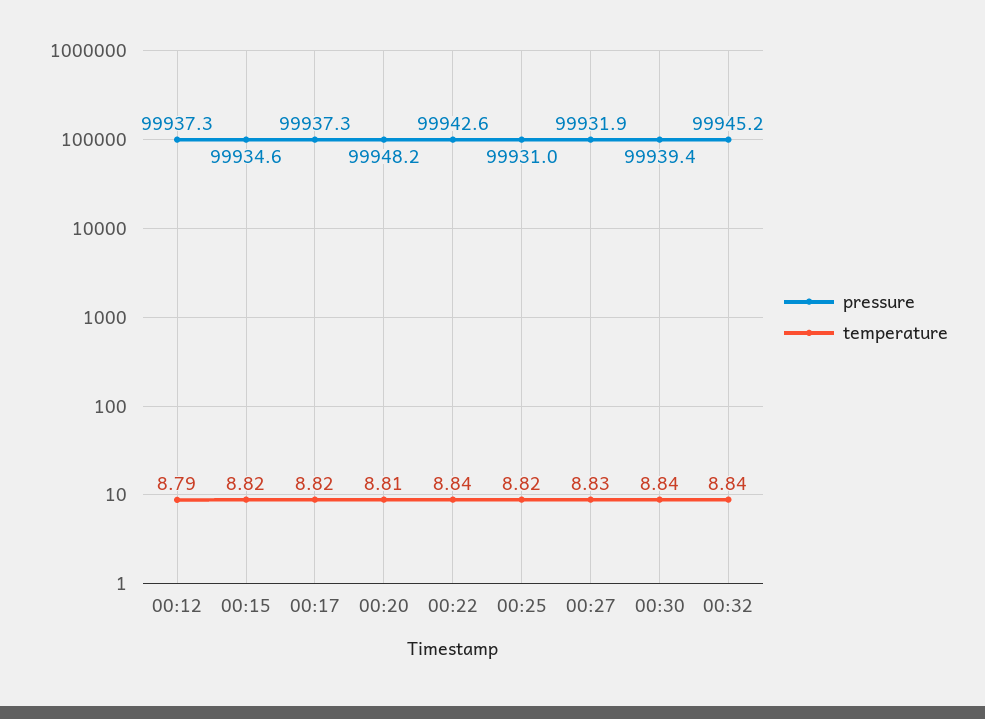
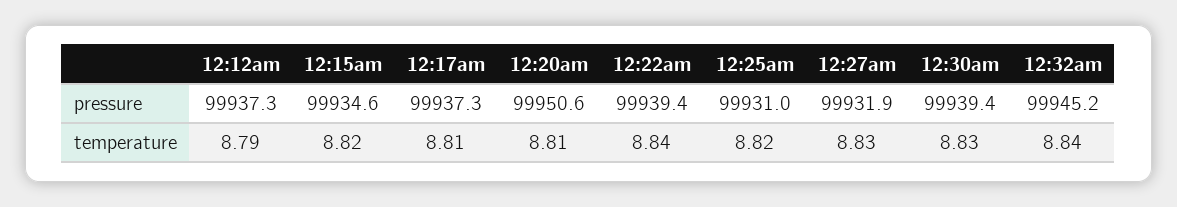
  {
    "pressure": {
      "00:12": 99937.3,
      "00:15": 99934.6,
      "00:17": 99937.3,
-     "00:20": 99948.2,
+     "00:20": 99950.6,
-     "00:22": 99942.6,
+     "00:22": 99939.4,
      "00:25": 99931,
      "00:27": 99931.9,
      "00:30": 99939.4,
      "00:32": 99945.2
    },
    "temperature": {
      "00:12": 8.79,
      "00:15": 8.82,
-     "00:17": 8.82,
+     "00:17": 8.81,
      "00:20": 8.81,
      "00:22": 8.84,
      "00:25": 8.82,
      "00:27": 8.83,
-     "00:30": 8.84,
+     "00:30": 8.83,
      "00:32": 8.84
    }
  }

